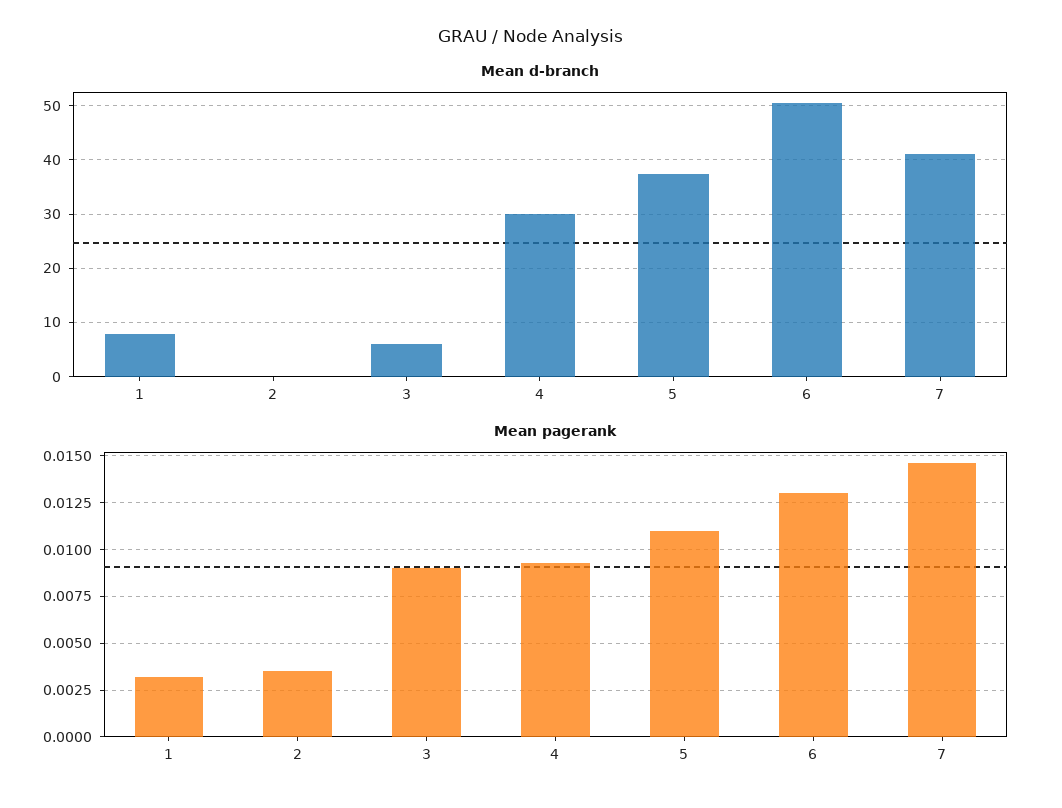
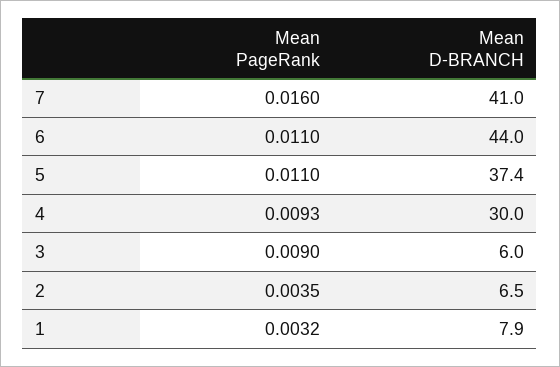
  {
    "Mean d-branch": {
      "1": 7.9,
-     "2": 0,
+     "2": 6.5,
      "3": 6,
      "4": 30,
      "5": 37.4,
-     "6": 50,
+     "6": 44,
      "7": 41
    },
    "Mean pagerank": {
      "1": 0.0032,
      "2": 0.0035,
      "3": 0.009,
      "4": 0.0093,
      "5": 0.011,
-     "6": 0.013,
+     "6": 0.011,
-     "7": 0.0145
+     "7": 0.016
    }
  }

